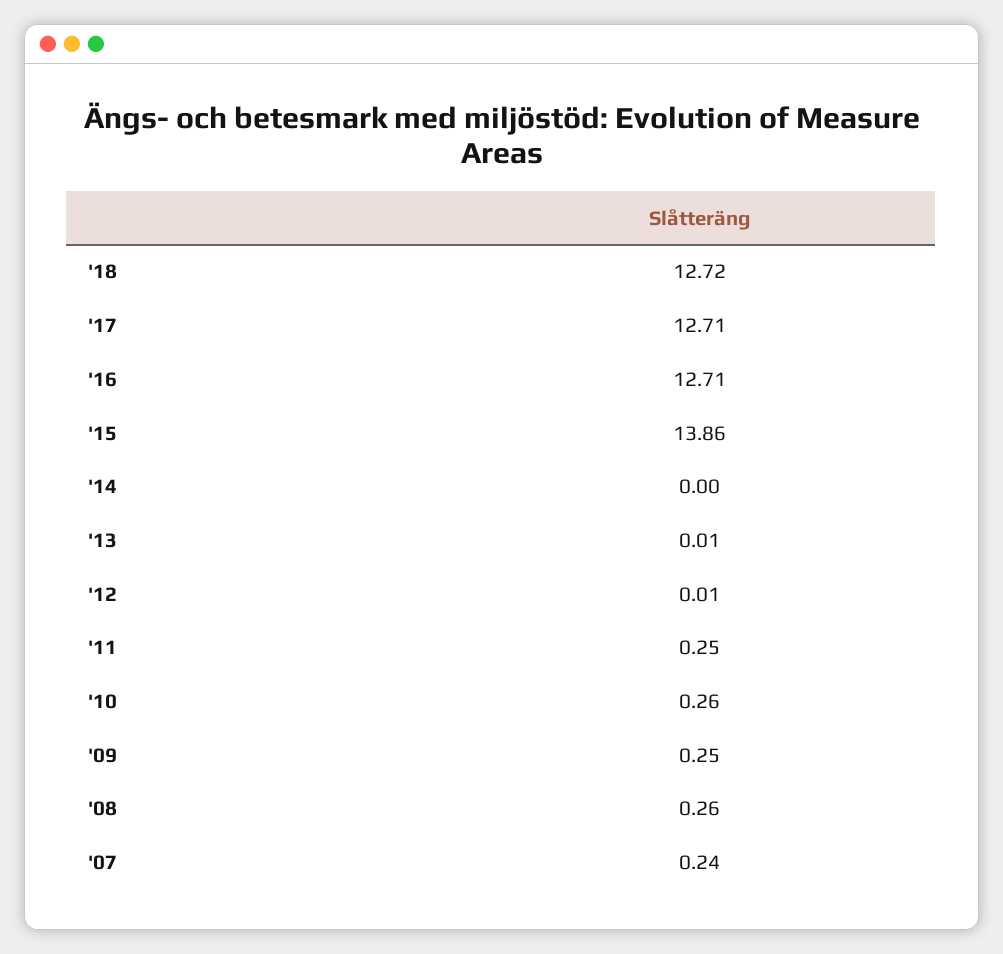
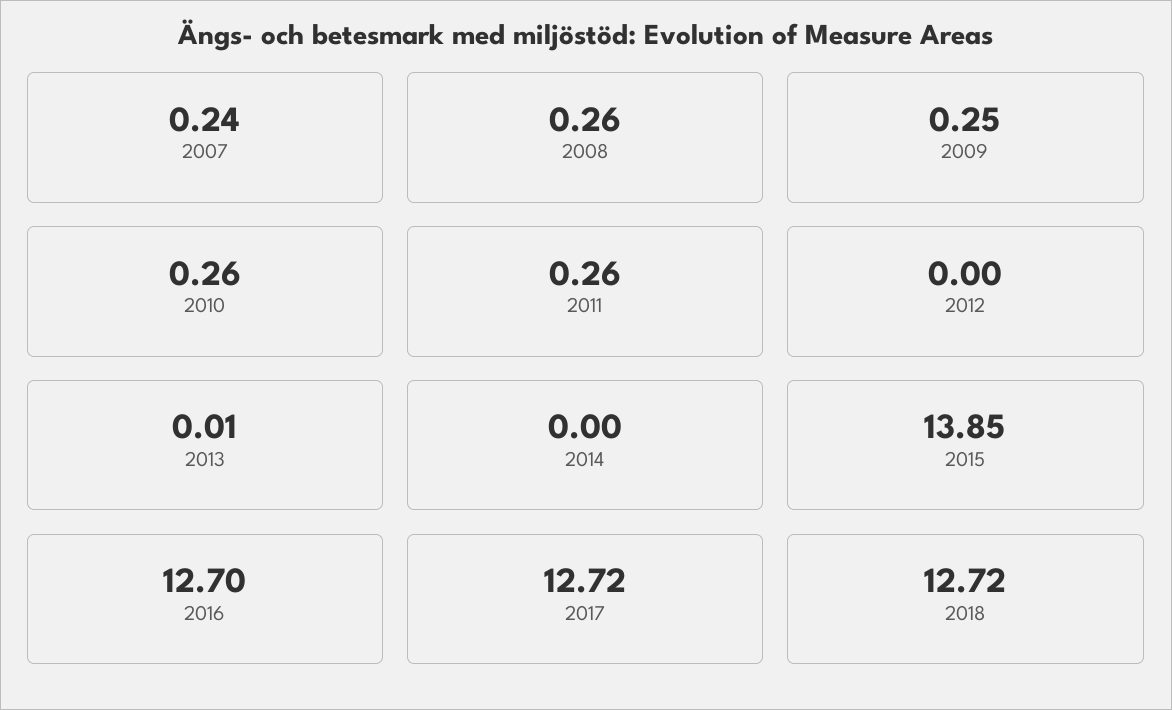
  {
    "'18": 12.72,
-   "'17": 12.71,
+   "'17": 12.72,
-   "'16": 12.71,
+   "'16": 12.7,
-   "'15": 13.86,
+   "'15": 13.85,
    "'14": 0,
    "'13": 0.01,
-   "'12": 0.01,
+   "'12": 0,
-   "'11": 0.25,
+   "'11": 0.26,
    "'10": 0.26,
    "'09": 0.25,
    "'08": 0.26,
    "'07": 0.24
  }

